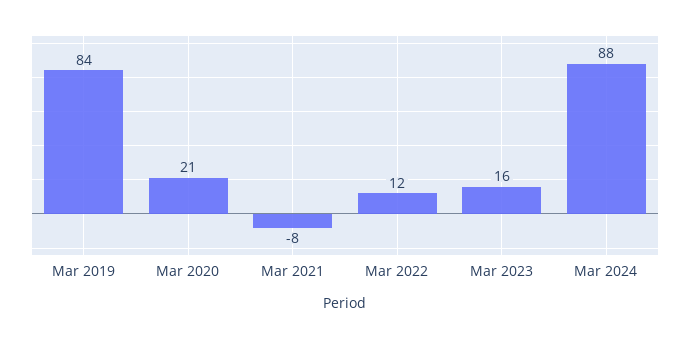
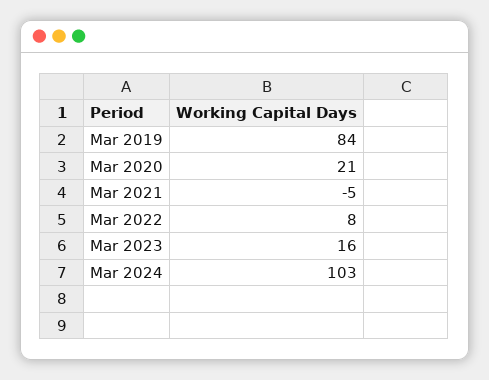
  {
    "Mar 2019": 84,
    "Mar 2020": 21,
-   "Mar 2021": -8,
+   "Mar 2021": -5,
-   "Mar 2022": 12,
+   "Mar 2022": 8,
    "Mar 2023": 16,
-   "Mar 2024": 88
+   "Mar 2024": 103
  }

